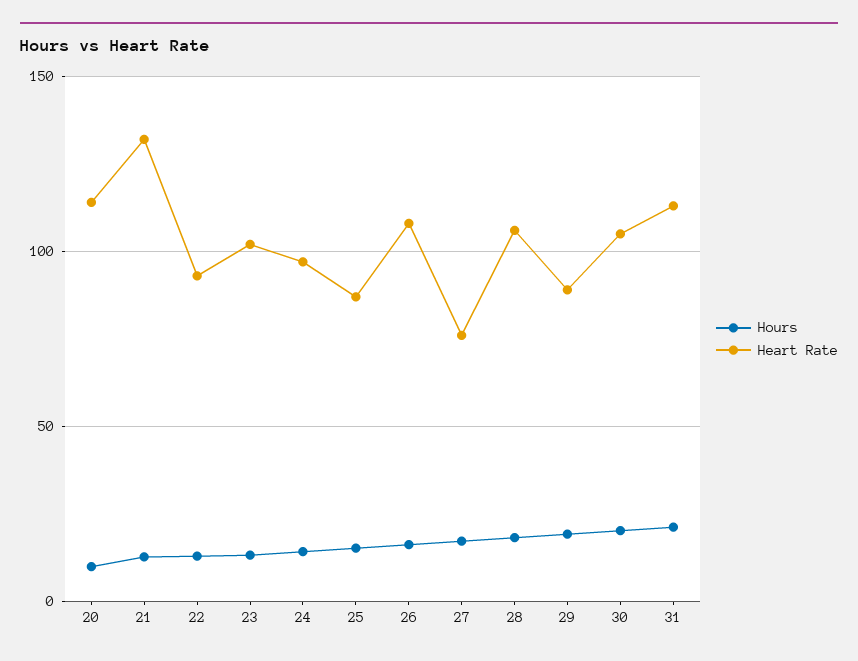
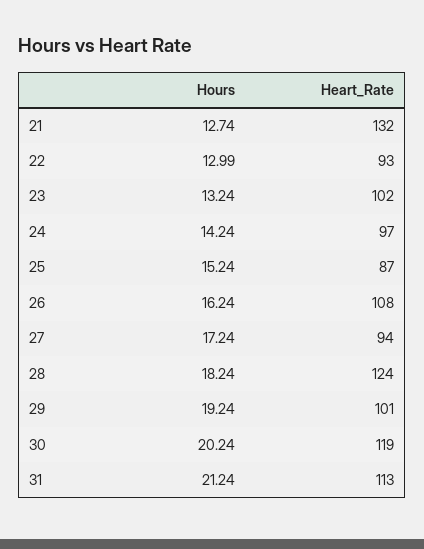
  {
    "Hours": {
-     "20": 10,
      "21": 12.74,
      "22": 12.99,
      "23": 13.24,
      "24": 14.24,
      "25": 15.24,
      "26": 16.24,
      "27": 17.24,
      "28": 18.24,
      "29": 19.24,
      "30": 20.24,
      "31": 21.24
    },
    "Heart Rate": {
-     "20": 115,
      "21": 132,
      "22": 93,
      "23": 102,
      "24": 97,
      "25": 87,
      "26": 108,
-     "27": 75,
+     "27": 94,
-     "28": 105,
+     "28": 124,
-     "29": 90,
+     "29": 101,
-     "30": 105,
+     "30": 119,
      "31": 113
    }
  }

